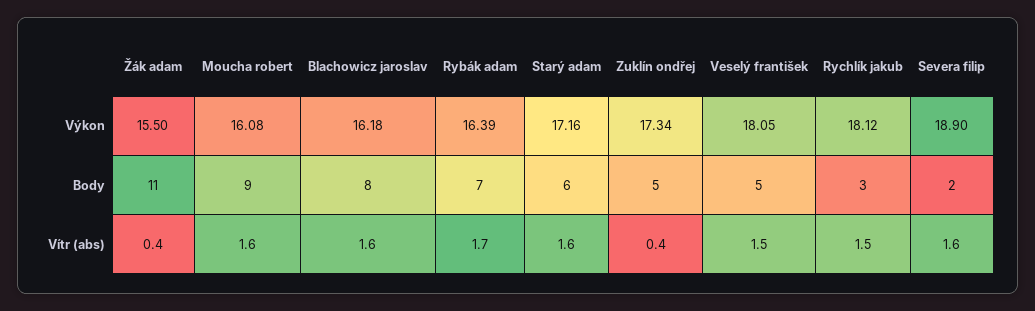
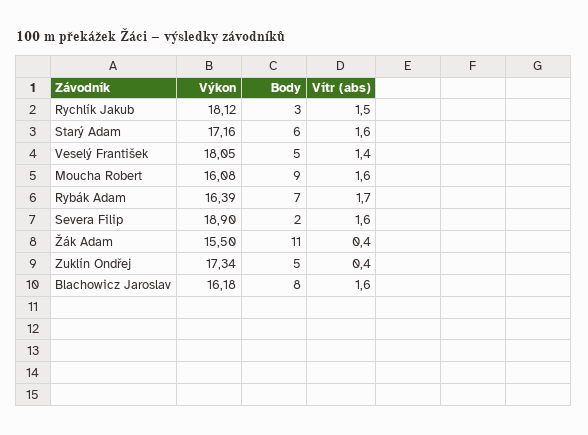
  {
    "Žák adam": {
      "Výkon": 15.5,
      "Body": 11,
      "Vítr (abs)": 0.4
    },
    "Moucha robert": {
      "Výkon": 16.08,
      "Body": 9,
      "Vítr (abs)": 1.6
    },
    "Blachowicz jaroslav": {
      "Výkon": 16.18,
      "Body": 8,
      "Vítr (abs)": 1.6
    },
    "Rybák adam": {
      "Výkon": 16.39,
      "Body": 7,
      "Vítr (abs)": 1.7
    },
    "Starý adam": {
      "Výkon": 17.16,
      "Body": 6,
      "Vítr (abs)": 1.6
    },
    "Zuklín ondřej": {
      "Výkon": 17.34,
      "Body": 5,
      "Vítr (abs)": 0.4
    },
    "Veselý františek": {
      "Výkon": 18.05,
      "Body": 5,
-     "Vítr (abs)": 1.5
+     "Vítr (abs)": 1.4
    },
    "Rychlík jakub": {
      "Výkon": 18.12,
      "Body": 3,
      "Vítr (abs)": 1.5
    },
    "Severa filip": {
      "Výkon": 18.9,
      "Body": 2,
      "Vítr (abs)": 1.6
    }
  }

